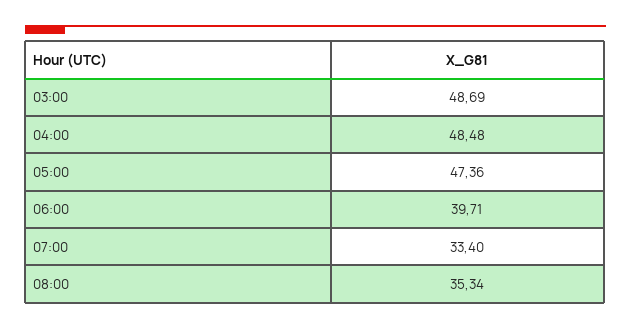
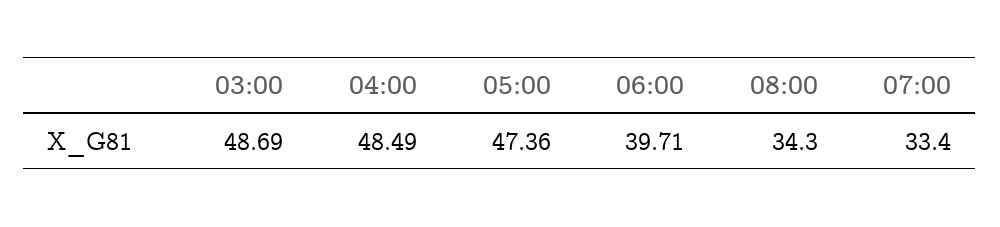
  {
    "03:00": 48.69,
-   "04:00": 48.48,
+   "04:00": 48.49,
    "05:00": 47.36,
    "06:00": 39.71,
    "07:00": 33.4,
-   "08:00": 35.34
+   "08:00": 34.3
  }

